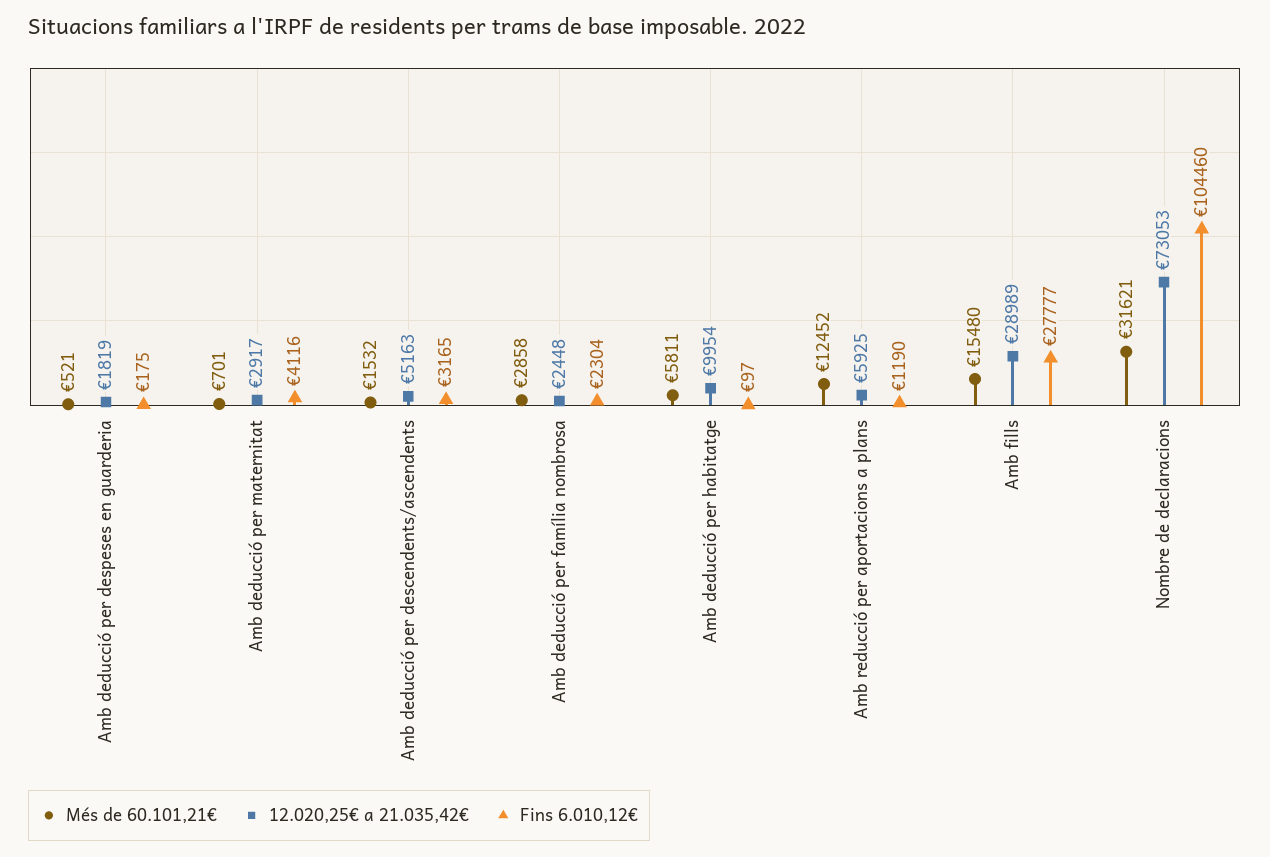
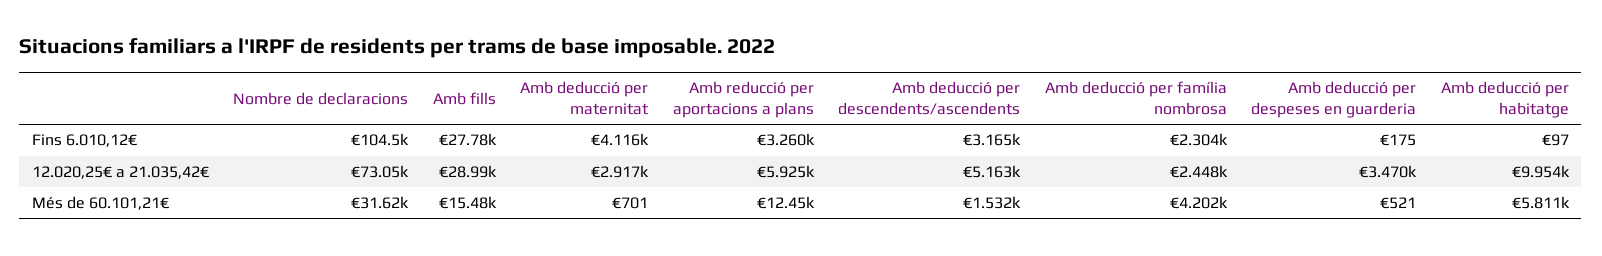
  {
    "Més de 60.101,21€": {
      "Amb deducció per despeses en guarderia": 521,
      "Amb deducció per maternitat": 701,
      "Amb deducció per descendents/ascendents": 1532,
-     "Amb deducció per família nombrosa": 2858,
+     "Amb deducció per família nombrosa": 4202,
      "Amb deducció per habitatge": 5811,
      "Amb reducció per aportacions a plans": 12452,
      "Amb fills": 15480,
      "Nombre de declaracions": 31621
    },
    "12.020,25€ a 21.035,42€": {
-     "Amb deducció per despeses en guarderia": 1819,
+     "Amb deducció per despeses en guarderia": 3470,
      "Amb deducció per maternitat": 2917,
      "Amb deducció per descendents/ascendents": 5163,
      "Amb deducció per família nombrosa": 2448,
      "Amb deducció per habitatge": 9954,
      "Amb reducció per aportacions a plans": 5925,
      "Amb fills": 28989,
      "Nombre de declaracions": 73053
    },
    "Fins 6.010,12€": {
      "Amb deducció per despeses en guarderia": 175,
      "Amb deducció per maternitat": 4116,
      "Amb deducció per descendents/ascendents": 3165,
      "Amb deducció per família nombrosa": 2304,
      "Amb deducció per habitatge": 97,
-     "Amb reducció per aportacions a plans": 1190,
+     "Amb reducció per aportacions a plans": 3260,
      "Amb fills": 27777,
      "Nombre de declaracions": 104460
    }
  }

